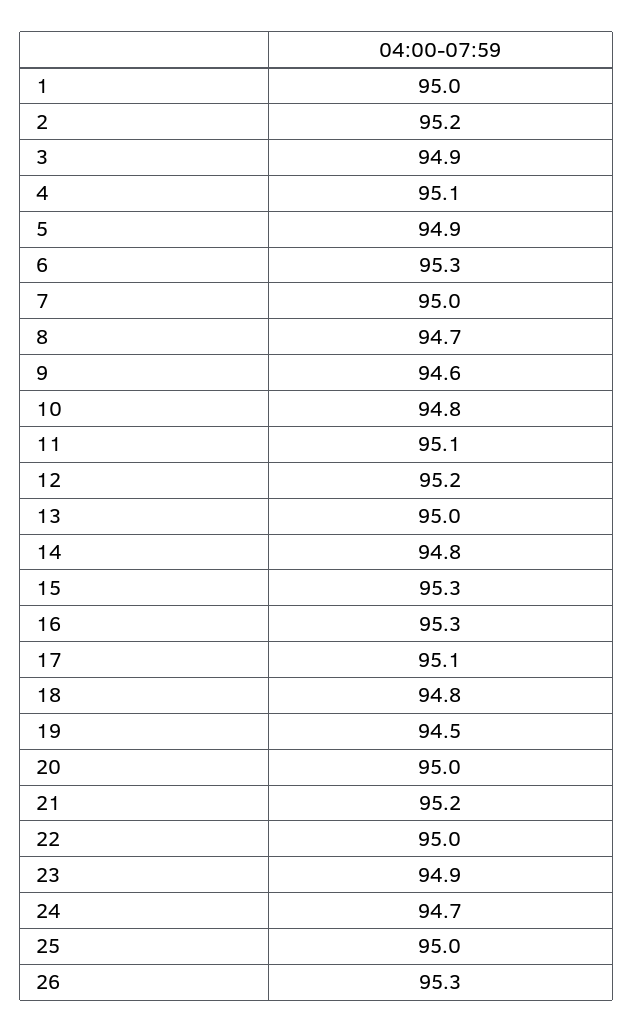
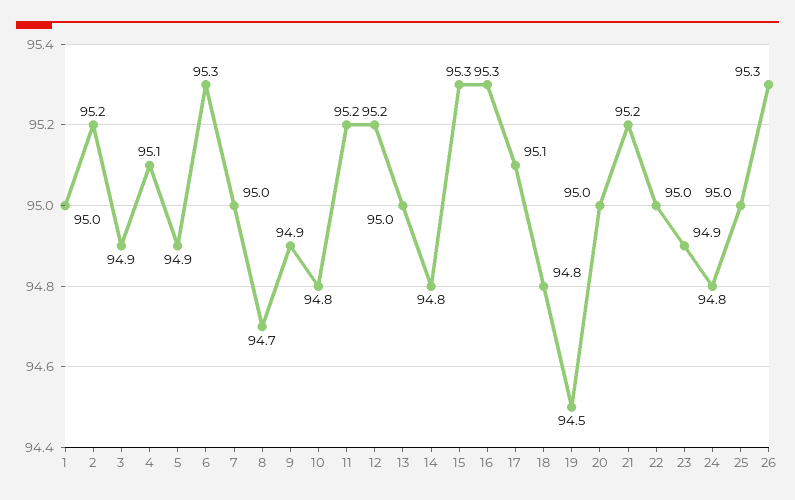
  {
    "1": 95,
    "2": 95.2,
    "3": 94.9,
    "4": 95.1,
    "5": 94.9,
    "6": 95.3,
    "7": 95,
    "8": 94.7,
-   "9": 94.6,
+   "9": 94.9,
    "10": 94.8,
-   "11": 95.1,
+   "11": 95.2,
    "12": 95.2,
    "13": 95,
    "14": 94.8,
    "15": 95.3,
    "16": 95.3,
    "17": 95.1,
    "18": 94.8,
    "19": 94.5,
    "20": 95,
    "21": 95.2,
    "22": 95,
    "23": 94.9,
-   "24": 94.7,
+   "24": 94.8,
    "25": 95,
    "26": 95.3
  }

